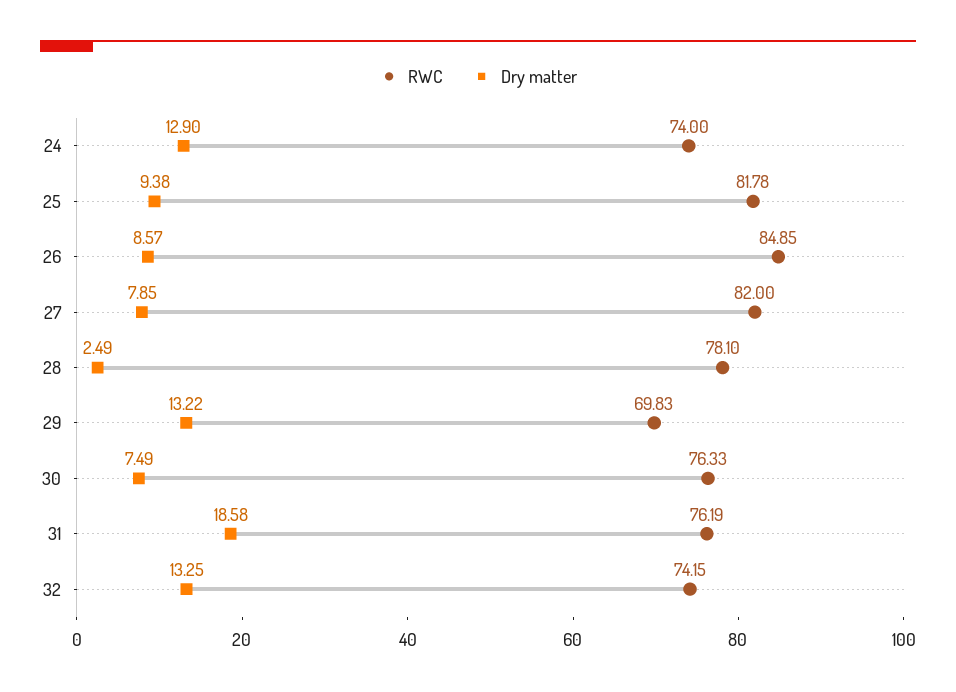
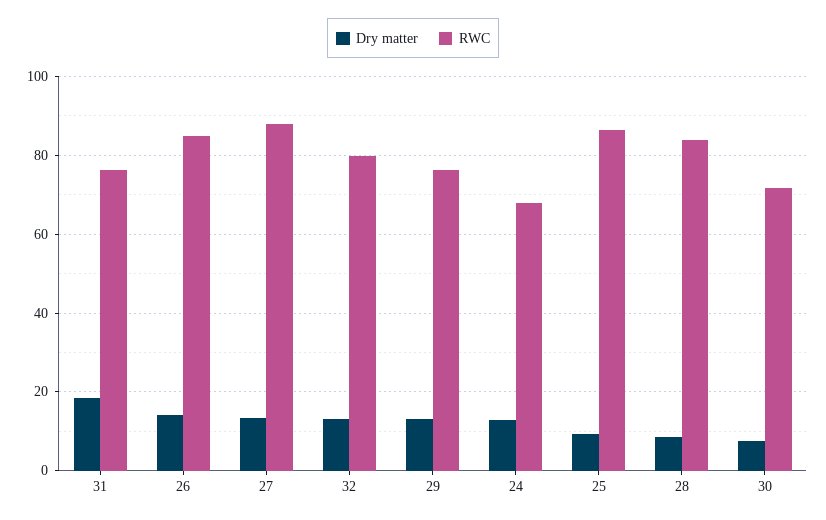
  {
    "RWC": {
-     "24": 74,
+     "24": 68,
-     "25": 81.78,
+     "25": 86,
      "26": 84.85,
-     "27": 82,
+     "27": 88,
-     "28": 78.1,
+     "28": 84,
-     "29": 69.83,
+     "29": 76,
-     "30": 76.33,
+     "30": 72,
      "31": 76.19,
-     "32": 74.15
+     "32": 80
    },
    "Dry matter": {
      "24": 12.9,
      "25": 9.38,
-     "26": 8.57,
+     "26": 14,
-     "27": 7.85,
+     "27": 14,
-     "28": 2.49,
+     "28": 8,
      "29": 13.22,
      "30": 7.49,
      "31": 18.58,
      "32": 13.25
    }
  }

